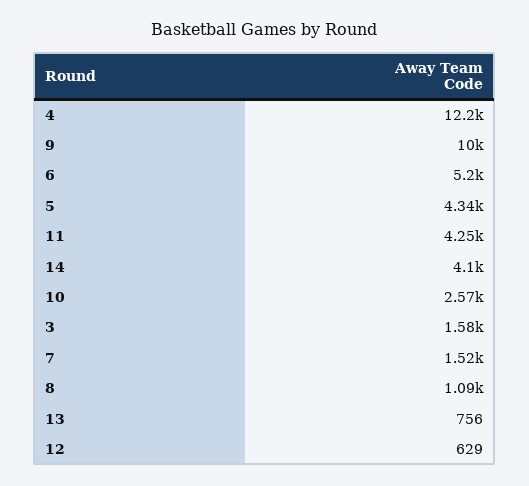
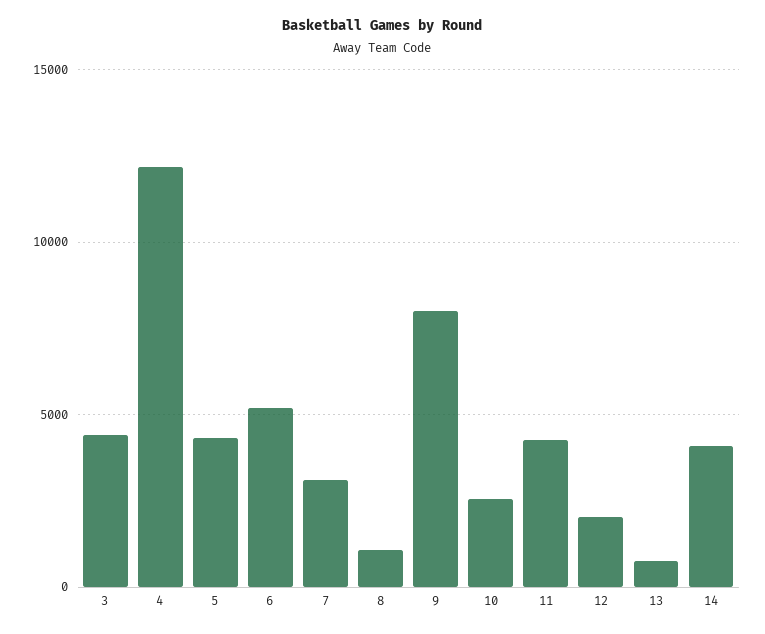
  {
    "4": 12200,
-   "9": 10000,
+   "9": 8000,
    "6": 5200,
    "5": 4340,
    "11": 4250,
    "14": 4100,
    "10": 2570,
-   "3": 1580,
+   "3": 4500,
-   "7": 1520,
+   "7": 3000,
    "8": 1090,
    "13": 756,
-   "12": 629
+   "12": 2000
  }

